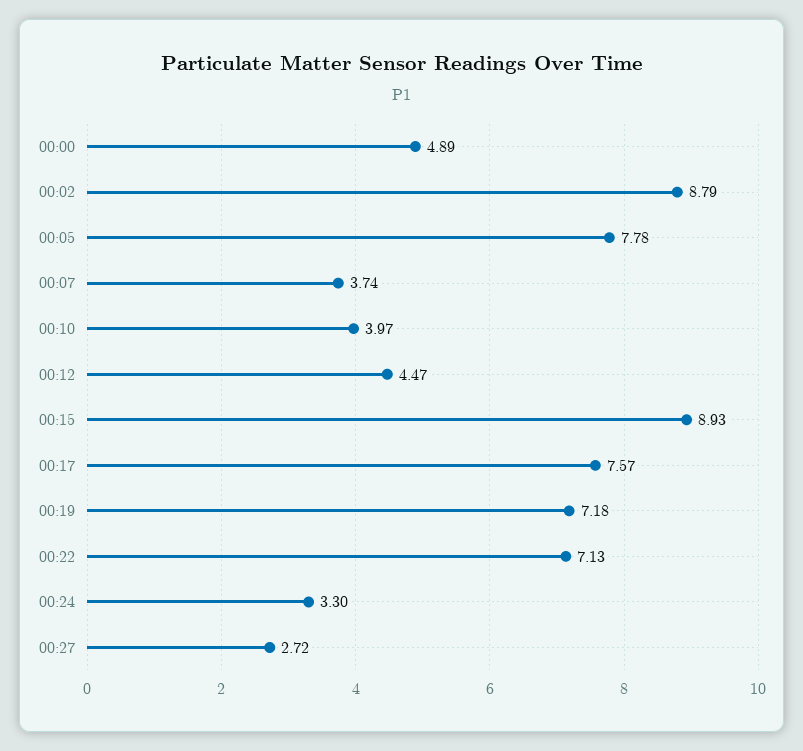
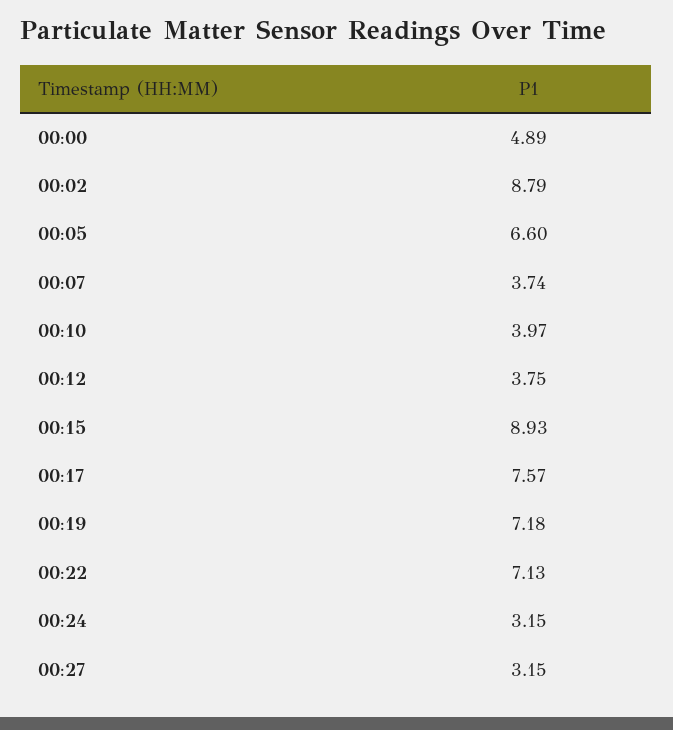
  {
    "00:00": 4.89,
    "00:02": 8.79,
-   "00:05": 7.78,
+   "00:05": 6.6,
    "00:07": 3.74,
    "00:10": 3.97,
-   "00:12": 4.47,
+   "00:12": 3.75,
    "00:15": 8.93,
    "00:17": 7.57,
    "00:19": 7.18,
    "00:22": 7.13,
-   "00:24": 3.3,
+   "00:24": 3.15,
-   "00:27": 2.72
+   "00:27": 3.15
  }

